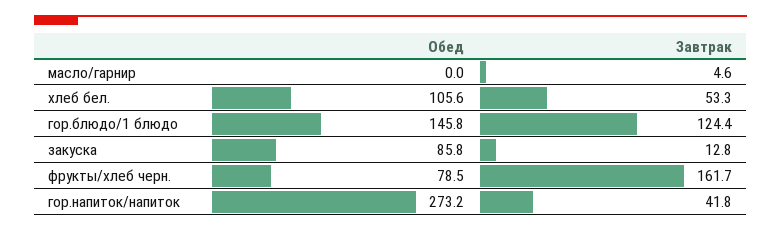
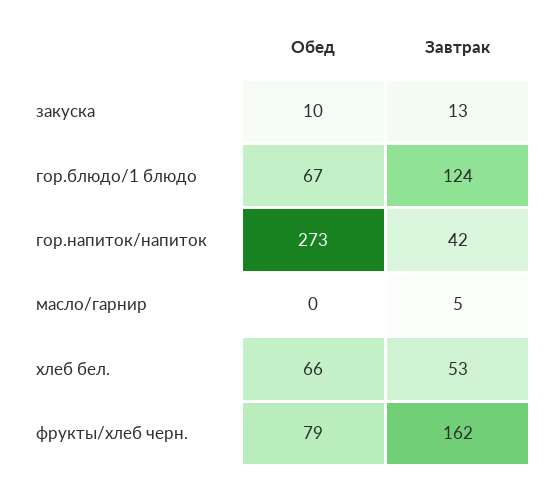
  {
    "Обед": {
      "масло/гарнир": 0,
-     "хлеб бел.": 105.6,
+     "хлеб бел.": 66,
-     "гор.блюдо/1 блюдо": 145.8,
+     "гор.блюдо/1 блюдо": 67,
-     "закуска": 85.8,
+     "закуска": 10,
      "фрукты/хлеб черн.": 78.5,
      "гор.напиток/напиток": 273.2
    },
    "Завтрак": {
      "масло/гарнир": 4.6,
      "хлеб бел.": 53.3,
      "гор.блюдо/1 блюдо": 124.4,
      "закуска": 12.8,
      "фрукты/хлеб черн.": 161.7,
      "гор.напиток/напиток": 41.8
    }
  }

